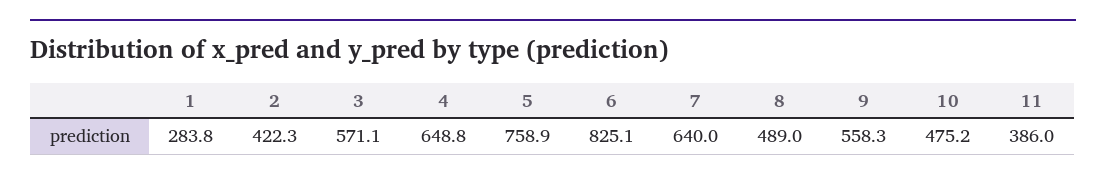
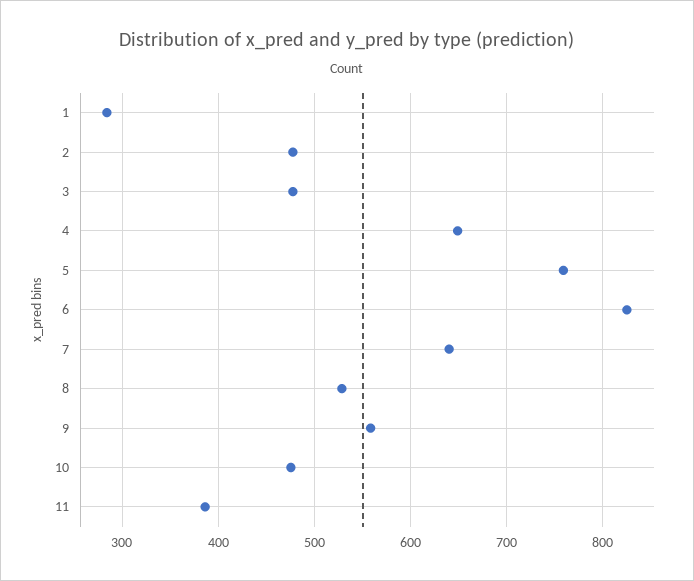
  {
    "1": 283.8,
-   "2": 422.3,
+   "2": 480,
-   "3": 571.1,
+   "3": 480,
    "4": 648.8,
    "5": 758.9,
    "6": 825.1,
    "7": 640,
-   "8": 489,
+   "8": 530,
    "9": 558.3,
    "10": 475.2,
    "11": 386
  }

